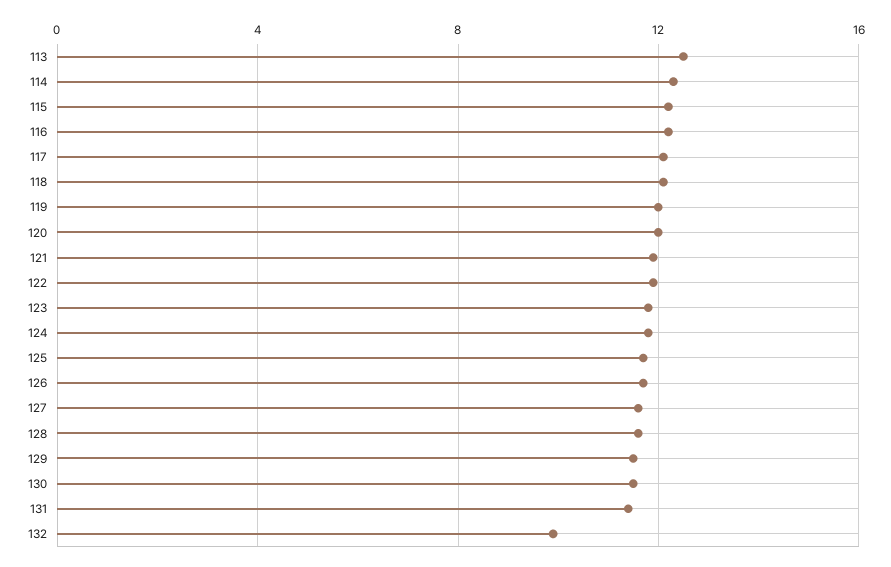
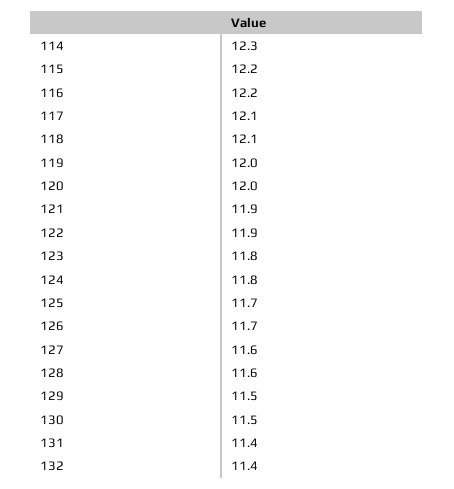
  {
-   "113": 12.5,
    "114": 12.3,
    "115": 12.2,
    "116": 12.2,
    "117": 12.1,
    "118": 12.1,
    "119": 12,
    "120": 12,
    "121": 11.9,
    "122": 11.9,
    "123": 11.8,
    "124": 11.8,
    "125": 11.7,
    "126": 11.7,
    "127": 11.6,
    "128": 11.6,
    "129": 11.5,
    "130": 11.5,
    "131": 11.4,
-   "132": 10
+   "132": 11.4
  }

